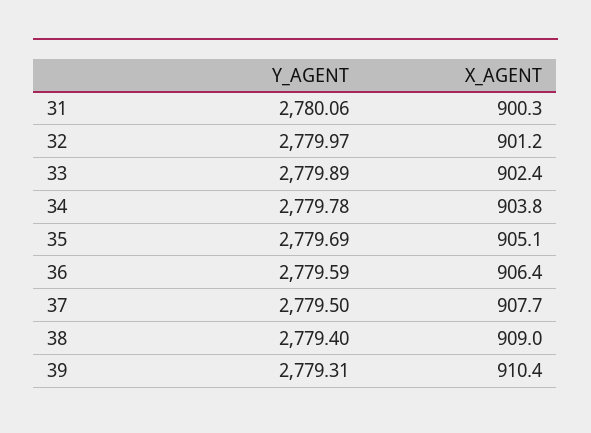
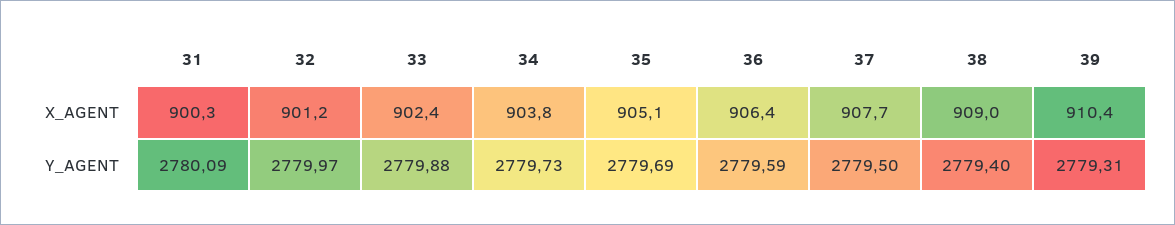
  {
    "Y_AGENT": {
-     "31": 2780.06,
+     "31": 2780.09,
      "32": 2779.97,
-     "33": 2779.89,
+     "33": 2779.88,
-     "34": 2779.78,
+     "34": 2779.73,
      "35": 2779.69,
      "36": 2779.59,
      "37": 2779.5,
      "38": 2779.4,
      "39": 2779.31
    },
    "X_AGENT": {
      "31": 900.3,
      "32": 901.2,
      "33": 902.4,
      "34": 903.8,
      "35": 905.1,
      "36": 906.4,
      "37": 907.7,
      "38": 909,
      "39": 910.4
    }
  }

